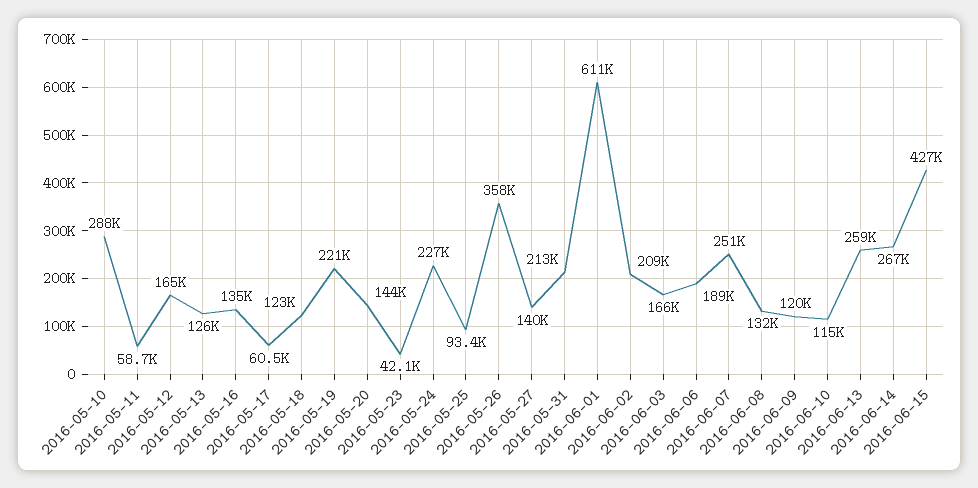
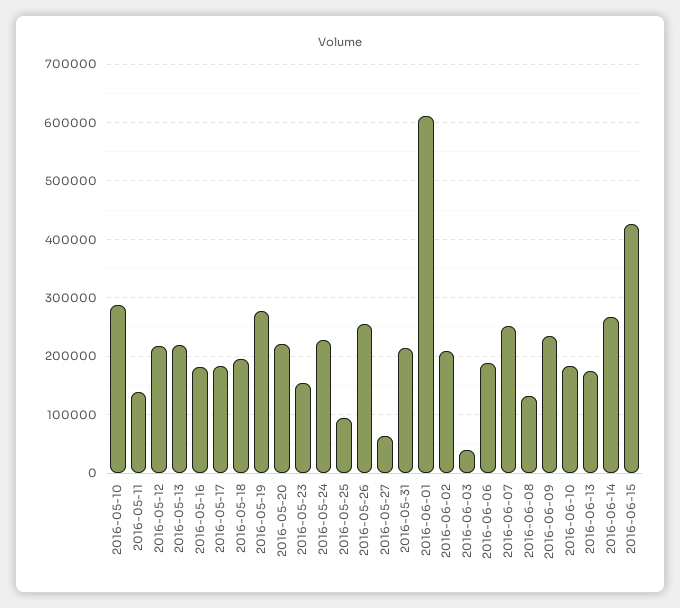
  {
    "2016-05-10": 288000,
-   "2016-05-11": 58700,
+   "2016-05-11": 140000,
-   "2016-05-12": 165000,
+   "2016-05-12": 220000,
-   "2016-05-13": 126000,
+   "2016-05-13": 220000,
-   "2016-05-16": 135000,
+   "2016-05-16": 180000,
-   "2016-05-17": 60500,
+   "2016-05-17": 180000,
-   "2016-05-18": 123000,
+   "2016-05-18": 200000,
-   "2016-05-19": 221000,
+   "2016-05-19": 280000,
-   "2016-05-20": 144000,
+   "2016-05-20": 220000,
-   "2016-05-23": 42100,
+   "2016-05-23": 160000,
    "2016-05-24": 227000,
    "2016-05-25": 93400,
-   "2016-05-26": 358000,
+   "2016-05-26": 260000,
-   "2016-05-27": 140000,
+   "2016-05-27": 60000,
    "2016-05-31": 213000,
    "2016-06-01": 611000,
    "2016-06-02": 209000,
-   "2016-06-03": 166000,
+   "2016-06-03": 40000,
    "2016-06-06": 189000,
    "2016-06-07": 251000,
    "2016-06-08": 132000,
-   "2016-06-09": 120000,
+   "2016-06-09": 240000,
-   "2016-06-10": 115000,
+   "2016-06-10": 180000,
-   "2016-06-13": 259000,
+   "2016-06-13": 180000,
    "2016-06-14": 267000,
    "2016-06-15": 427000
  }

